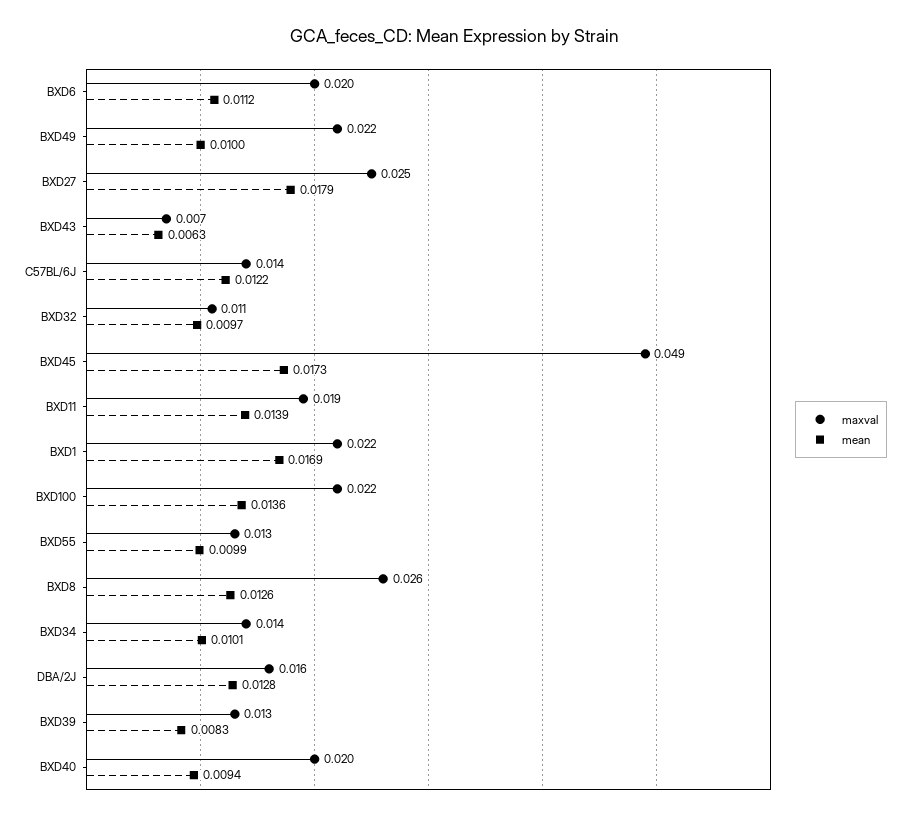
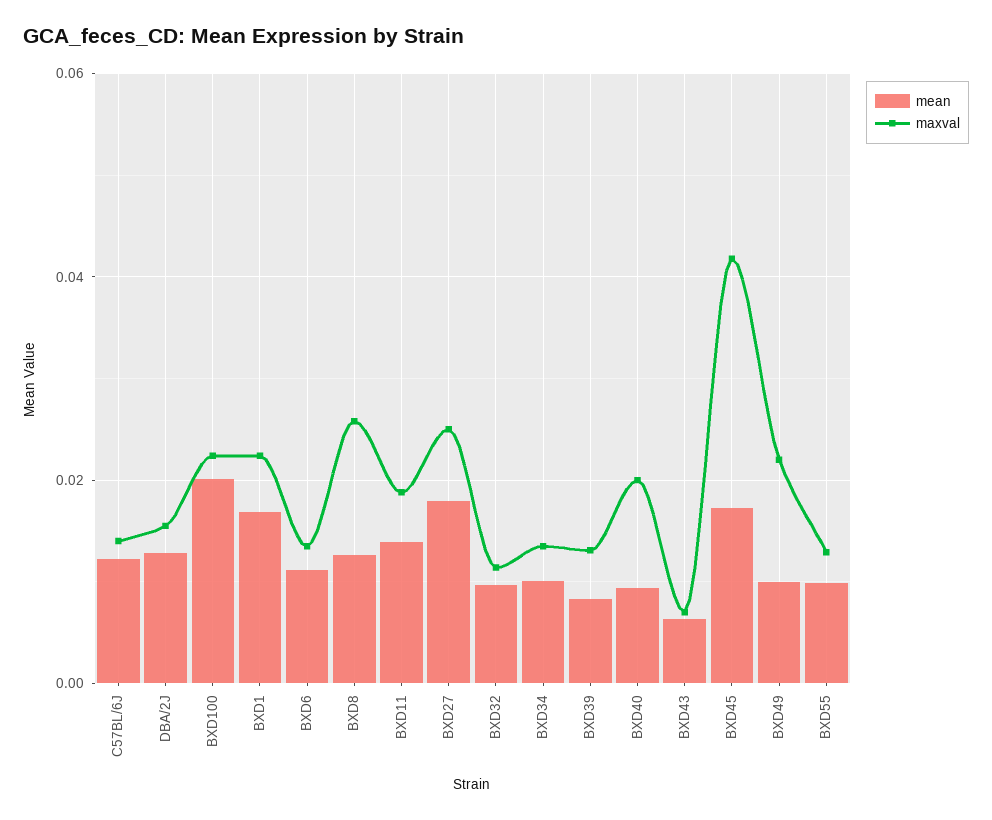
  {
    "maxval": {
-     "BXD6": 0.02,
+     "BXD6": 0.014,
      "BXD49": 0.022,
      "BXD27": 0.025,
      "BXD43": 0.007,
      "C57BL/6J": 0.014,
      "BXD32": 0.011,
-     "BXD45": 0.049,
+     "BXD45": 0.042,
      "BXD11": 0.019,
      "BXD1": 0.022,
      "BXD100": 0.022,
      "BXD55": 0.013,
      "BXD8": 0.026,
      "BXD34": 0.014,
      "DBA/2J": 0.016,
      "BXD39": 0.013,
      "BXD40": 0.02
    },
    "mean": {
      "BXD6": 0.0112,
      "BXD49": 0.01,
      "BXD27": 0.0179,
      "BXD43": 0.0063,
      "C57BL/6J": 0.0122,
      "BXD32": 0.0097,
      "BXD45": 0.0173,
      "BXD11": 0.0139,
      "BXD1": 0.0169,
-     "BXD100": 0.0136,
+     "BXD100": 0.02,
      "BXD55": 0.0099,
      "BXD8": 0.0126,
      "BXD34": 0.0101,
      "DBA/2J": 0.0128,
      "BXD39": 0.0083,
      "BXD40": 0.0094
    }
  }

